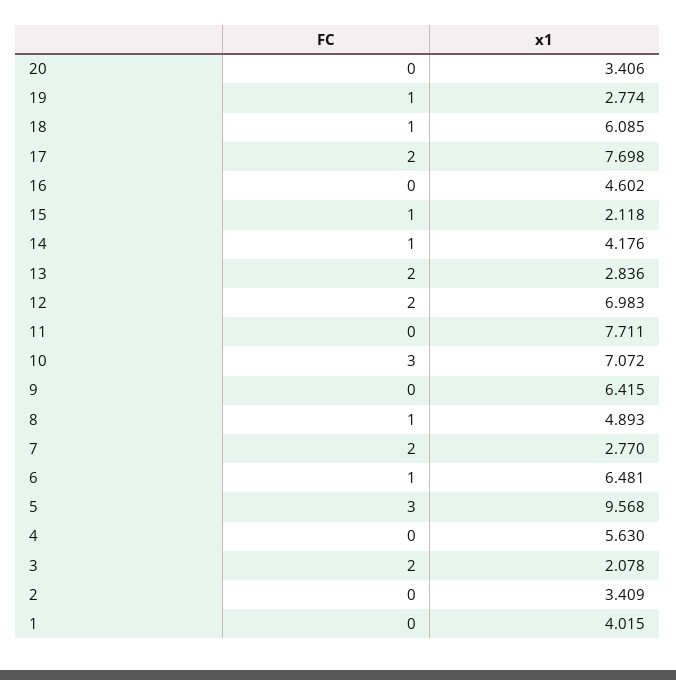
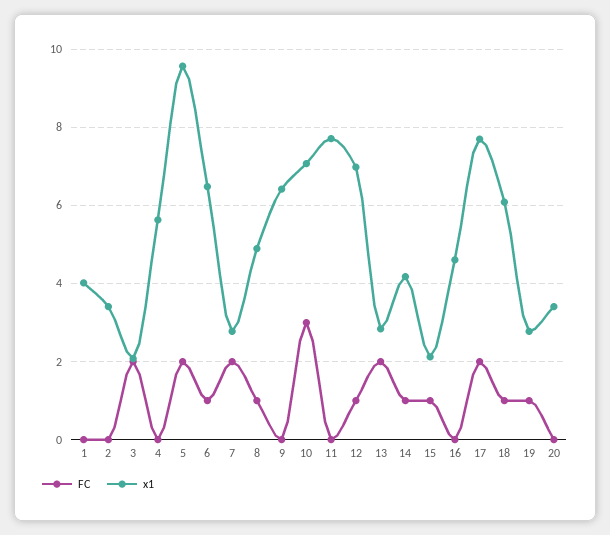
  {
    "FC": {
      "20": 0,
      "19": 1,
      "18": 1,
      "17": 2,
      "16": 0,
      "15": 1,
      "14": 1,
      "13": 2,
-     "12": 2,
+     "12": 1,
      "11": 0,
      "10": 3,
      "9": 0,
      "8": 1,
      "7": 2,
      "6": 1,
-     "5": 3,
+     "5": 2,
      "4": 0,
      "3": 2,
      "2": 0,
      "1": 0
    },
    "x1": {
      "20": 3.406,
      "19": 2.774,
      "18": 6.085,
      "17": 7.698,
      "16": 4.602,
      "15": 2.118,
      "14": 4.176,
      "13": 2.836,
      "12": 6.983,
      "11": 7.711,
      "10": 7.072,
      "9": 6.415,
      "8": 4.893,
      "7": 2.77,
      "6": 6.481,
      "5": 9.568,
      "4": 5.63,
      "3": 2.078,
      "2": 3.409,
      "1": 4.015
    }
  }

